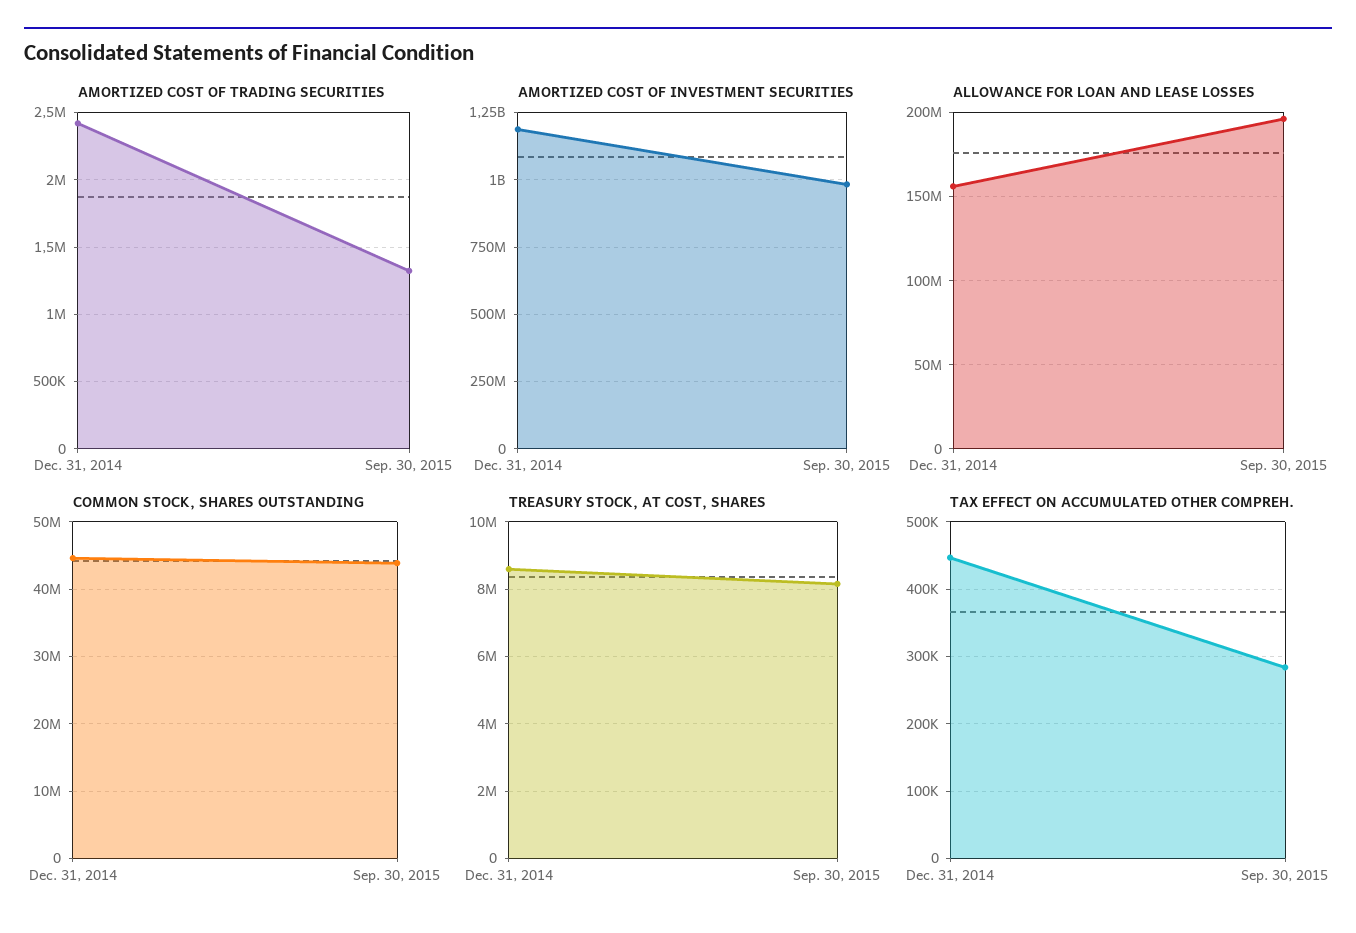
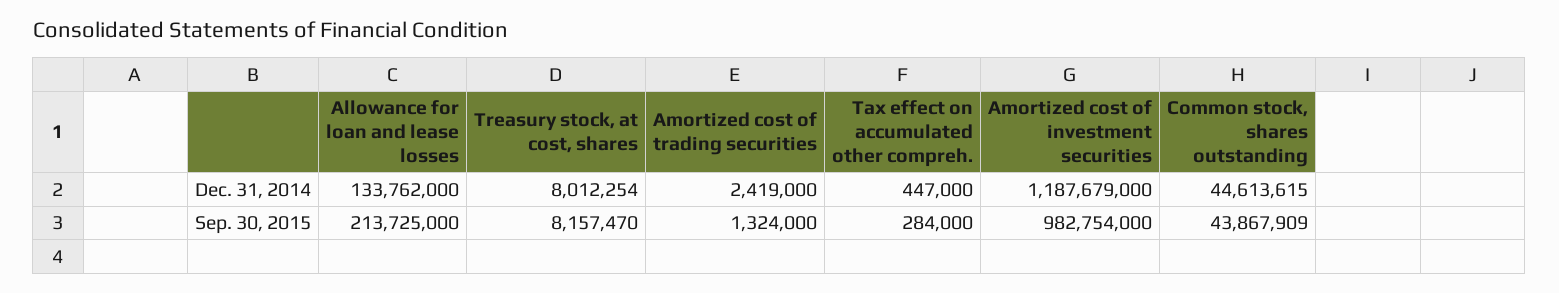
  {
    "AMORTIZED COST OF TRADING SECURITIES": {
      "Dec. 31, 2014": 2419000,
      "Sep. 30, 2015": 1324000
    },
    "AMORTIZED COST OF INVESTMENT SECURITIES": {
      "Dec. 31, 2014": 1187679000,
      "Sep. 30, 2015": 982754000
    },
    "ALLOWANCE FOR LOAN AND LEASE LOSSES": {
-     "Dec. 31, 2014": 155000000,
+     "Dec. 31, 2014": 133762000,
-     "Sep. 30, 2015": 195000000
+     "Sep. 30, 2015": 213725000
    },
    "COMMON STOCK, SHARES OUTSTANDING": {
      "Dec. 31, 2014": 44613615,
      "Sep. 30, 2015": 43867909
    },
    "TREASURY STOCK, AT COST, SHARES": {
-     "Dec. 31, 2014": 8600000,
+     "Dec. 31, 2014": 8012254,
      "Sep. 30, 2015": 8157470
    },
    "TAX EFFECT ON ACCUMULATED OTHER COMPREH.": {
      "Dec. 31, 2014": 447000,
      "Sep. 30, 2015": 284000
    }
  }

